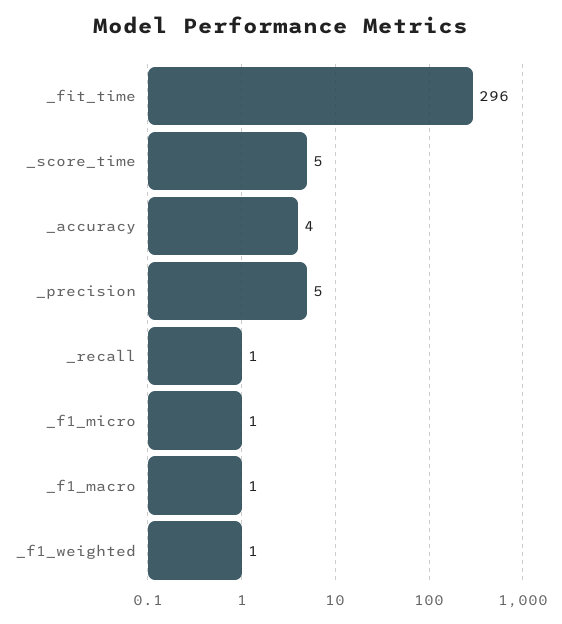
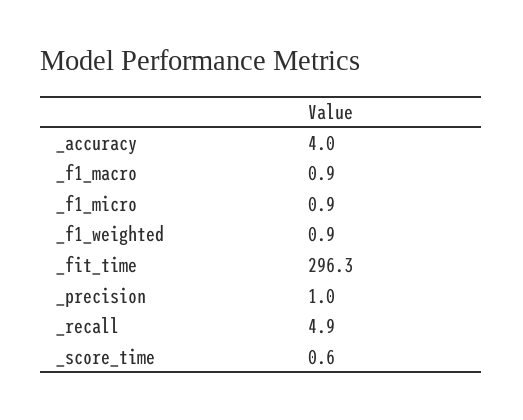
  {
    "_fit_time": 296.3,
-   "_score_time": 5,
+   "_score_time": 0.6,
    "_accuracy": 4,
-   "_precision": 5,
+   "_precision": 1,
-   "_recall": 1,
+   "_recall": 4.9,
    "_f1_micro": 0.9,
    "_f1_macro": 0.9,
    "_f1_weighted": 0.9
  }

